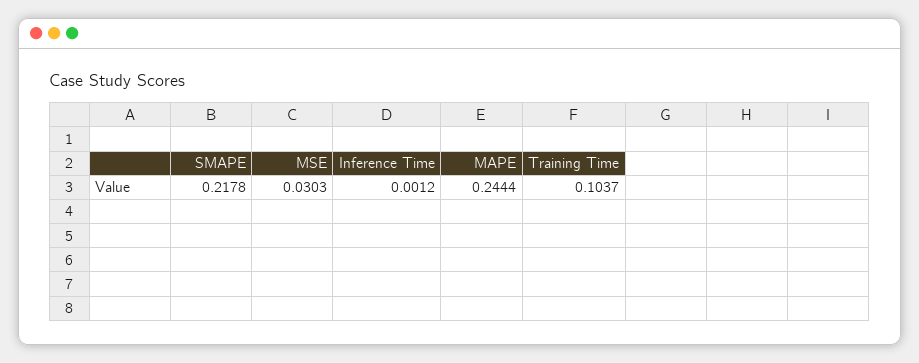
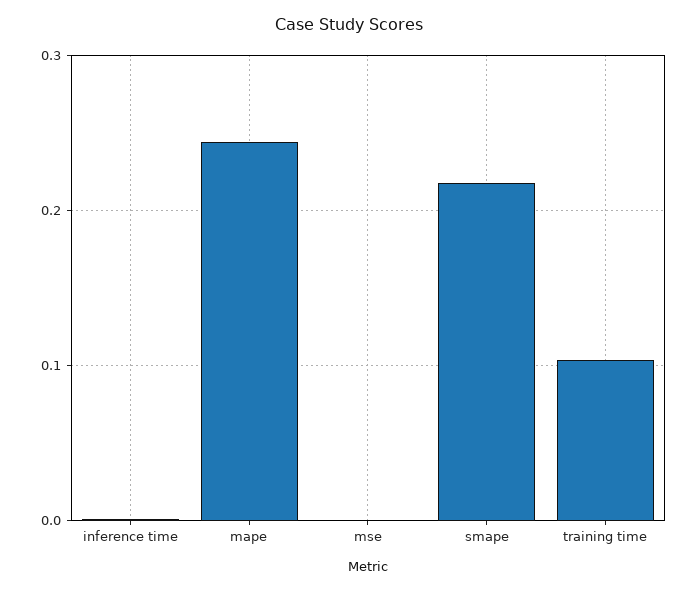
  {
    "SMAPE": 0.2178,
-   "MSE": 0.0303,
+   "MSE": 0,
    "Inference Time": 0.0012,
    "MAPE": 0.2444,
    "Training Time": 0.1037
  }

